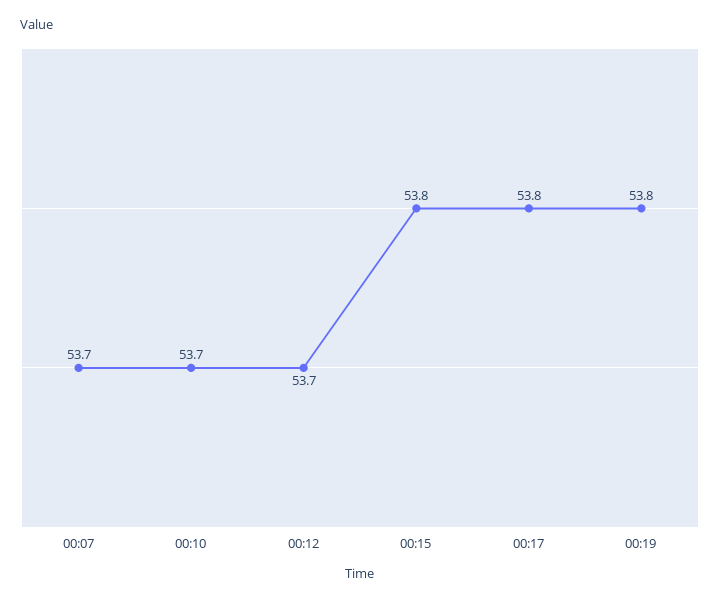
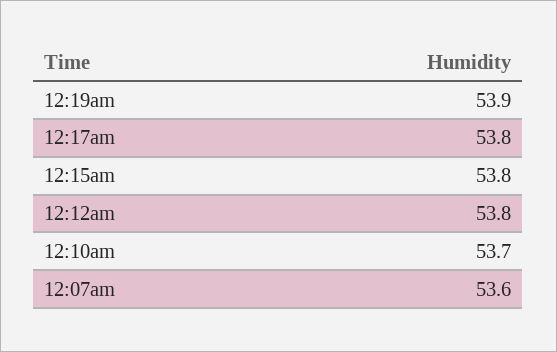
  {
-   "00:07": 53.7,
+   "00:07": 53.6,
    "00:10": 53.7,
-   "00:12": 53.7,
+   "00:12": 53.8,
    "00:15": 53.8,
    "00:17": 53.8,
-   "00:19": 53.8
+   "00:19": 53.9
  }

